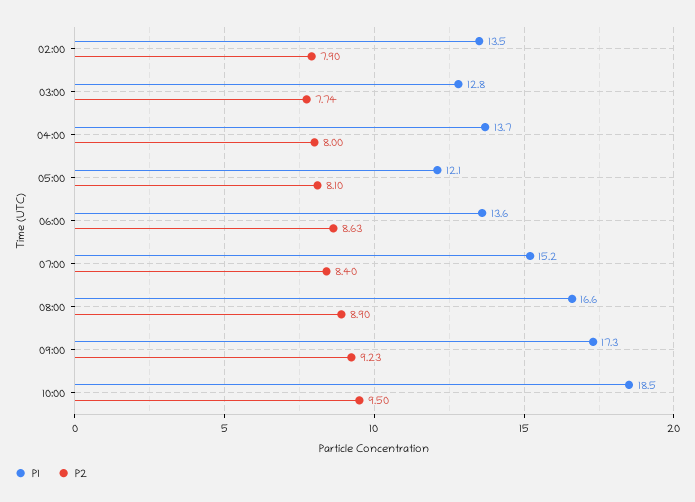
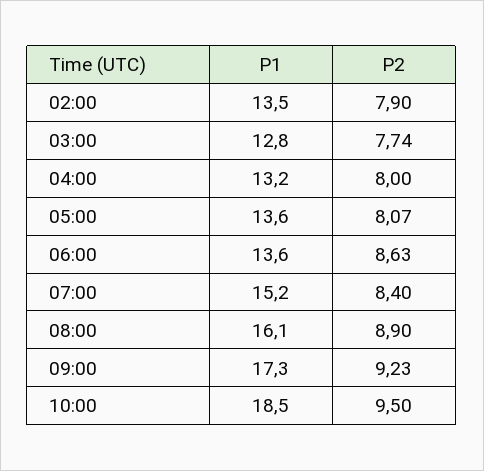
  {
    "P1": {
      "02:00": 13.5,
      "03:00": 12.8,
-     "04:00": 13.7,
+     "04:00": 13.2,
-     "05:00": 12.1,
+     "05:00": 13.6,
      "06:00": 13.6,
      "07:00": 15.2,
-     "08:00": 16.6,
+     "08:00": 16.1,
      "09:00": 17.3,
      "10:00": 18.5
    },
    "P2": {
      "02:00": 7.9,
      "03:00": 7.74,
      "04:00": 8,
-     "05:00": 8.1,
+     "05:00": 8.07,
      "06:00": 8.63,
      "07:00": 8.4,
      "08:00": 8.9,
      "09:00": 9.23,
      "10:00": 9.5
    }
  }

